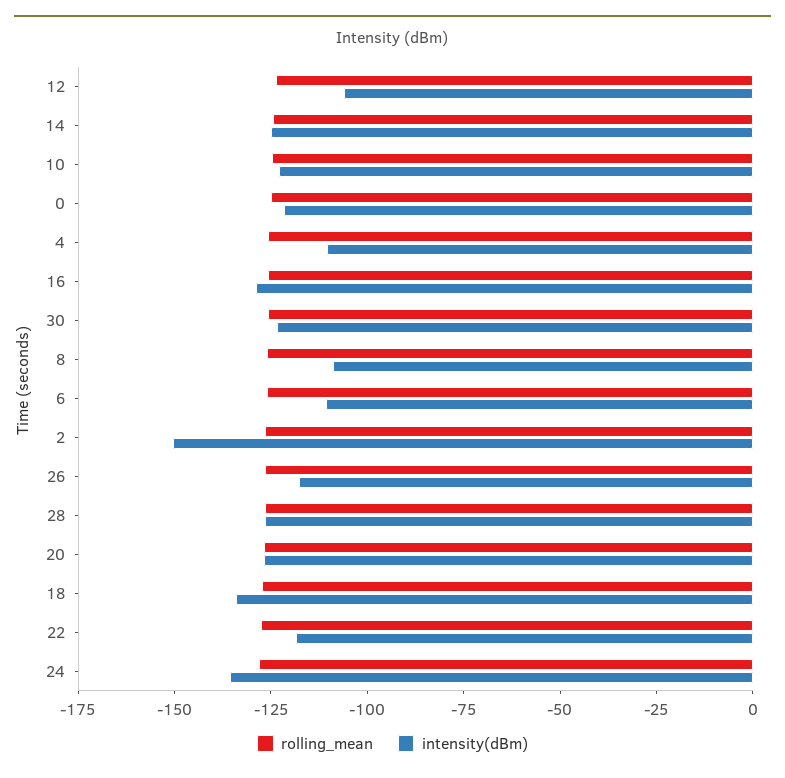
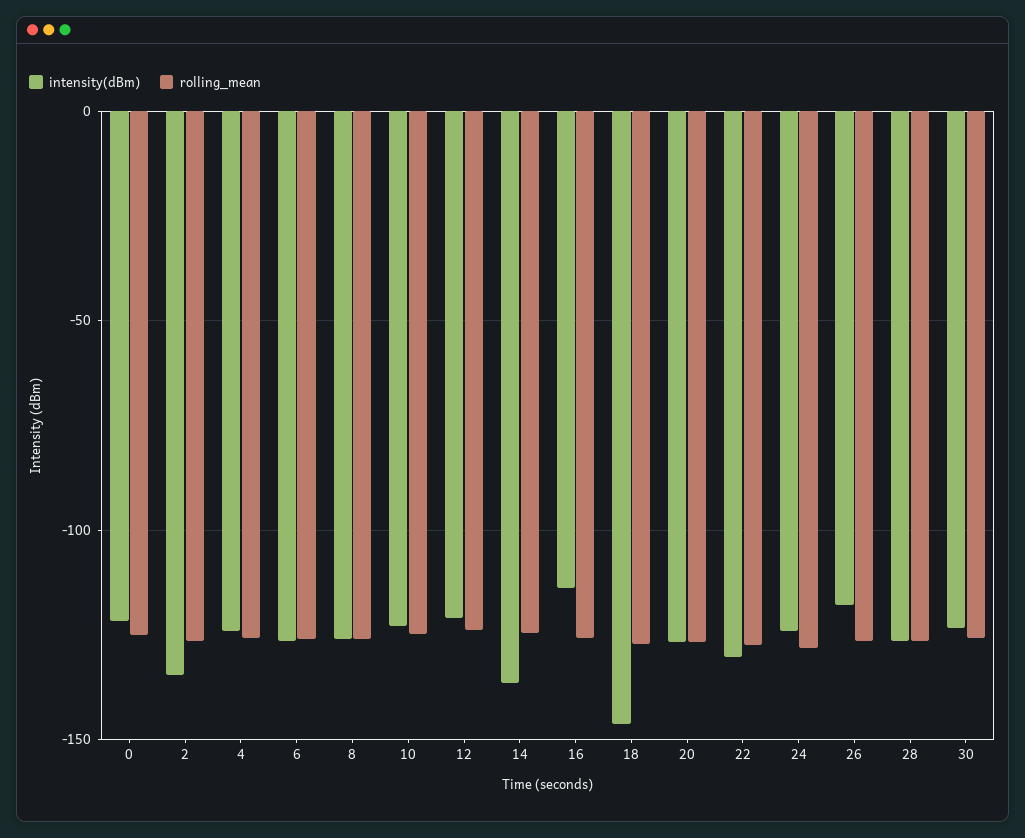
  {
    "rolling_mean": {
      "12": -125,
      "14": -125,
      "10": -125,
      "0": -125,
      "4": -125,
      "16": -125,
      "30": -125,
      "8": -125,
      "6": -125,
      "2": -125,
      "26": -125,
      "28": -125,
      "20": -125,
      "18": -125,
      "22": -130,
      "24": -130
    },
    "intensity(dBm)": {
-     "12": -105,
+     "12": -120,
-     "14": -125,
+     "14": -135,
      "10": -125,
      "0": -120,
-     "4": -110,
+     "4": -125,
-     "16": -130,
+     "16": -115,
      "30": -125,
-     "8": -110,
+     "8": -125,
-     "6": -110,
+     "6": -125,
-     "2": -150,
+     "2": -135,
      "26": -120,
      "28": -125,
      "20": -125,
-     "18": -135,
+     "18": -145,
-     "22": -120,
+     "22": -130,
-     "24": -135
+     "24": -125
    }
  }

